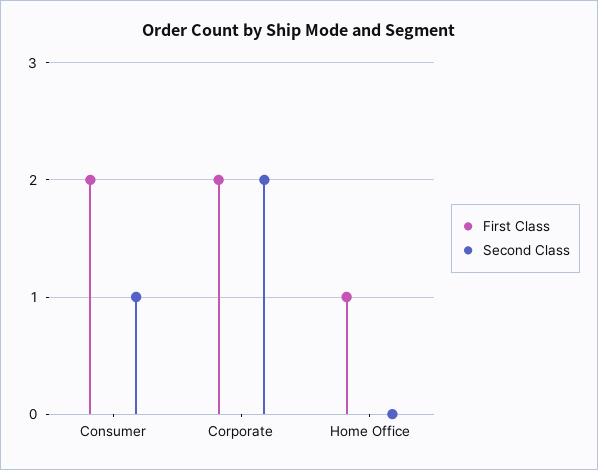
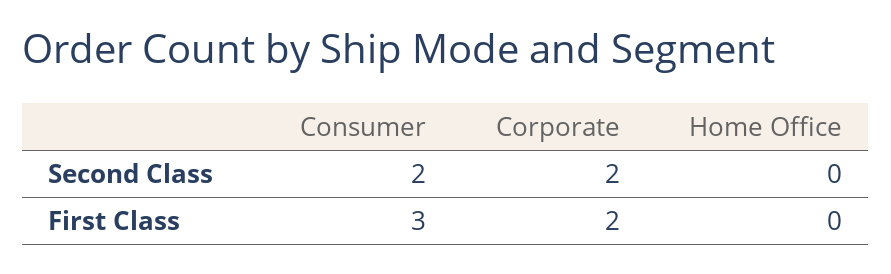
  {
    "First Class": {
-     "Consumer": 2,
+     "Consumer": 3,
      "Corporate": 2,
-     "Home Office": 1
+     "Home Office": 0
    },
    "Second Class": {
-     "Consumer": 1,
+     "Consumer": 2,
      "Corporate": 2,
      "Home Office": 0
    }
  }

